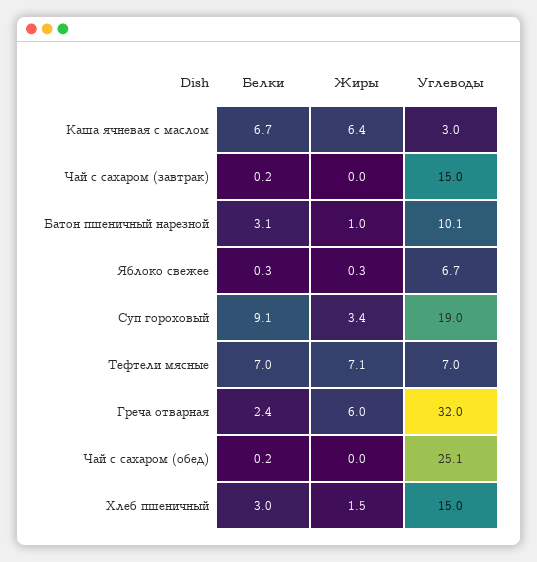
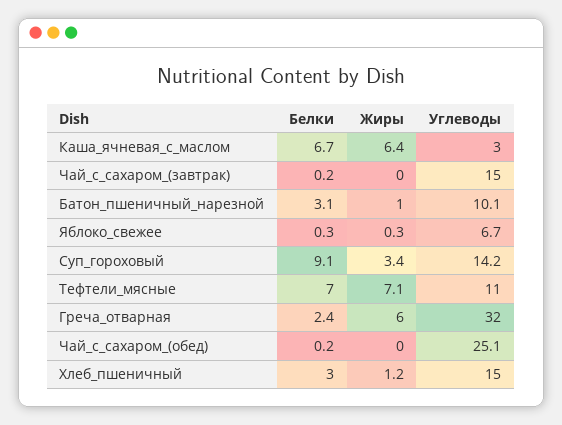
  {
    "Белки": {
      "Каша ячневая с маслом": 6.7,
      "Чай с сахаром (завтрак)": 0.2,
      "Батон пшеничный нарезной": 3.1,
      "Яблоко свежее": 0.3,
      "Суп гороховый": 9.1,
      "Тефтели мясные": 7,
      "Греча отварная": 2.4,
      "Чай с сахаром (обед)": 0.2,
      "Хлеб пшеничный": 3
    },
    "Жиры": {
      "Каша ячневая с маслом": 6.4,
      "Чай с сахаром (завтрак)": 0,
      "Батон пшеничный нарезной": 1,
      "Яблоко свежее": 0.3,
      "Суп гороховый": 3.4,
      "Тефтели мясные": 7.1,
      "Греча отварная": 6,
      "Чай с сахаром (обед)": 0,
-     "Хлеб пшеничный": 1.5
+     "Хлеб пшеничный": 1.2
    },
    "Углеводы": {
      "Каша ячневая с маслом": 3,
      "Чай с сахаром (завтрак)": 15,
      "Батон пшеничный нарезной": 10.1,
      "Яблоко свежее": 6.7,
-     "Суп гороховый": 19,
+     "Суп гороховый": 14.2,
-     "Тефтели мясные": 7,
+     "Тефтели мясные": 11,
      "Греча отварная": 32,
      "Чай с сахаром (обед)": 25.1,
      "Хлеб пшеничный": 15
    }
  }

